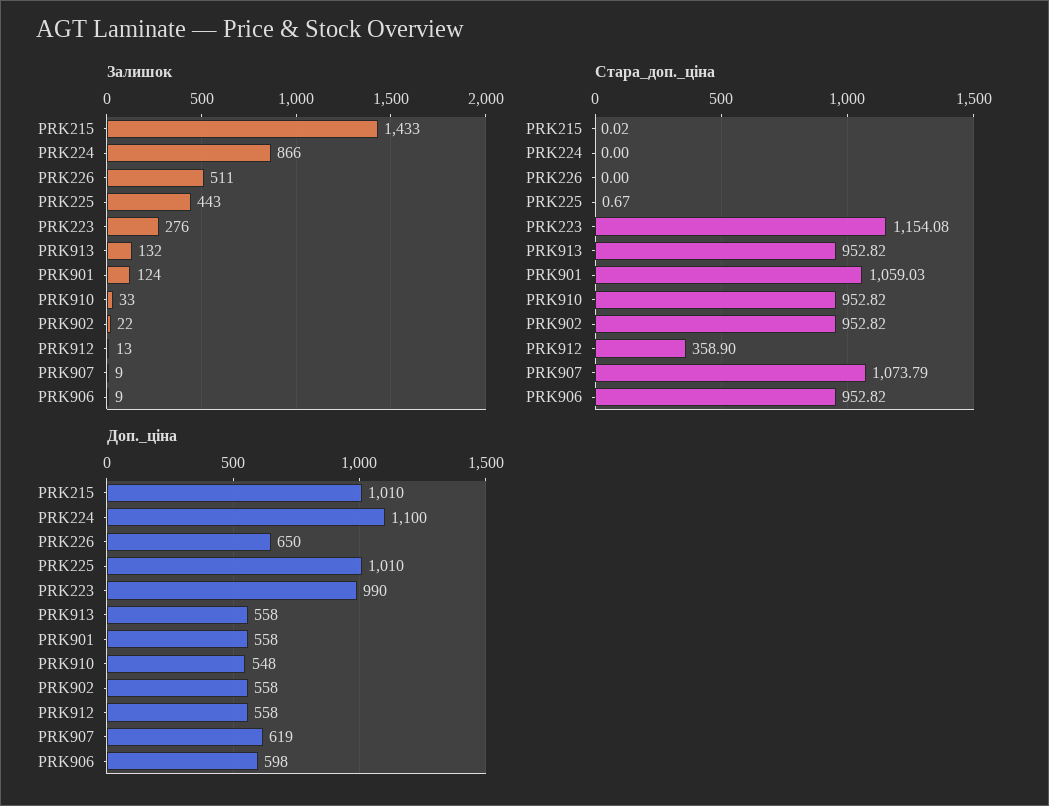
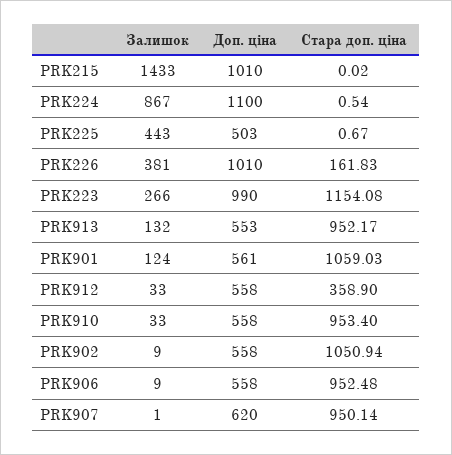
  {
    "Залишок": {
      "PRK215": 1433,
-     "PRK224": 866,
+     "PRK224": 867,
-     "PRK226": 511,
+     "PRK226": 381,
      "PRK225": 443,
-     "PRK223": 276,
+     "PRK223": 266,
      "PRK913": 132,
      "PRK901": 124,
      "PRK910": 33,
-     "PRK902": 22,
+     "PRK902": 9,
-     "PRK912": 13,
+     "PRK912": 33,
-     "PRK907": 9,
+     "PRK907": 1,
      "PRK906": 9
    },
    "Стара_доп._ціна": {
      "PRK215": 0.02,
-     "PRK224": 0,
+     "PRK224": 0.54,
-     "PRK226": 0,
+     "PRK226": 161.83,
      "PRK225": 0.67,
      "PRK223": 1154.08,
-     "PRK913": 952.82,
+     "PRK913": 952.17,
      "PRK901": 1059.03,
-     "PRK910": 952.82,
+     "PRK910": 953.4,
-     "PRK902": 952.82,
+     "PRK902": 1050.94,
      "PRK912": 358.9,
-     "PRK907": 1073.79,
+     "PRK907": 950.14,
-     "PRK906": 952.82
+     "PRK906": 952.48
    },
    "Доп._ціна": {
      "PRK215": 1010,
      "PRK224": 1100,
-     "PRK226": 650,
+     "PRK226": 1010,
-     "PRK225": 1010,
+     "PRK225": 503,
      "PRK223": 990,
-     "PRK913": 558,
+     "PRK913": 553,
-     "PRK901": 558,
+     "PRK901": 561,
-     "PRK910": 548,
+     "PRK910": 558,
      "PRK902": 558,
      "PRK912": 558,
-     "PRK907": 619,
+     "PRK907": 620,
-     "PRK906": 598
+     "PRK906": 558
    }
  }

